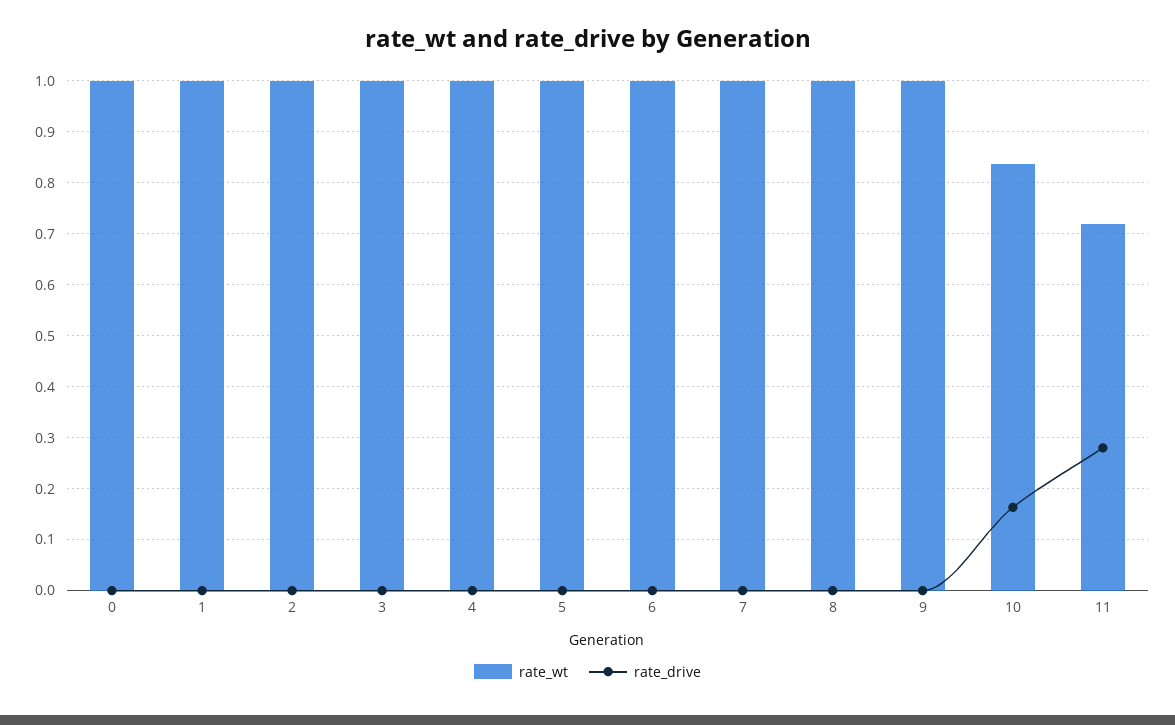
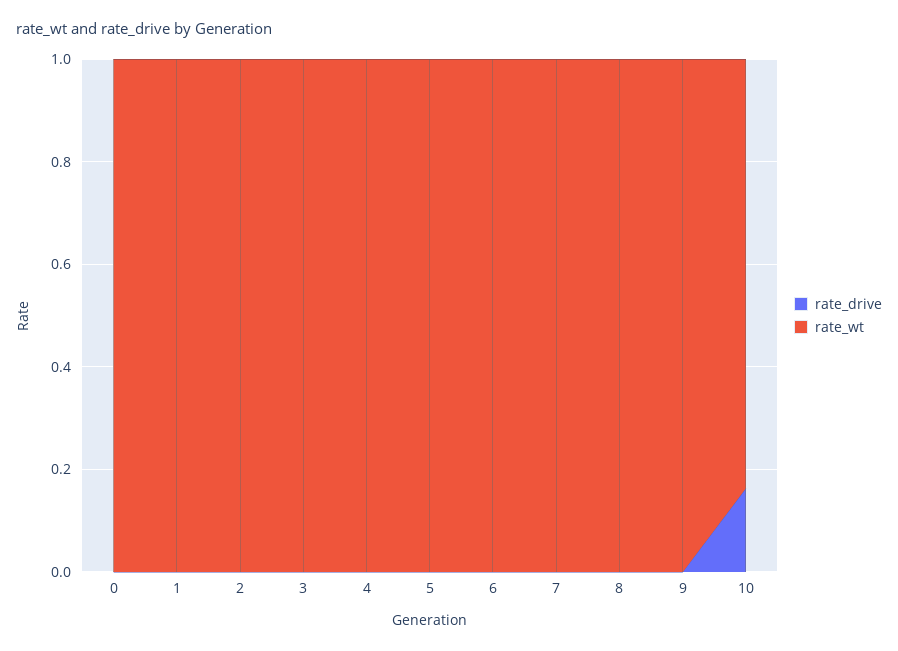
  {
    "rate_wt": {
      "0": 1,
      "1": 1,
      "2": 1,
      "3": 1,
      "4": 1,
      "5": 1,
      "6": 1,
      "7": 1,
      "8": 1,
      "9": 1,
-     "10": 0.84,
+     "10": 0.84
-     "11": 0.72
    },
    "rate_drive": {
      "0": 0,
      "1": 0,
      "2": 0,
      "3": 0,
      "4": 0,
      "5": 0,
      "6": 0,
      "7": 0,
      "8": 0,
      "9": 0,
-     "10": 0.16,
+     "10": 0.16
-     "11": 0.28
    }
  }

